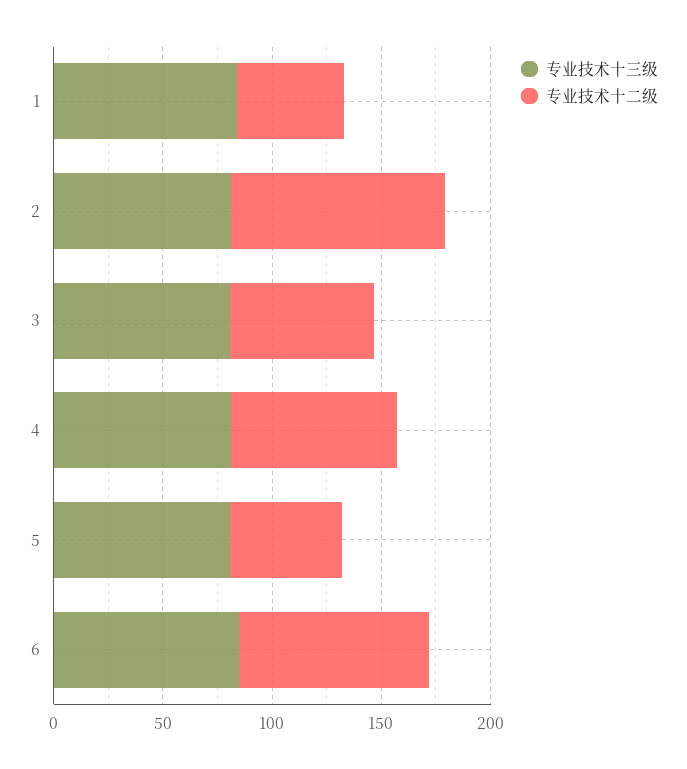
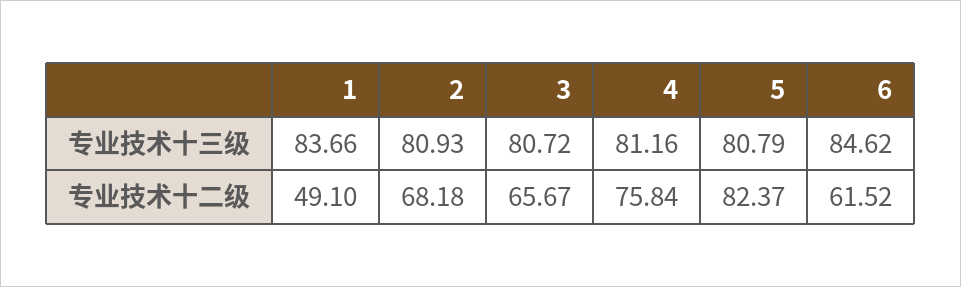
  {
    "专业技术十三级": {
      "1": 83.66,
      "2": 80.93,
      "3": 80.72,
      "4": 81.16,
      "5": 80.79,
      "6": 84.62
    },
    "专业技术十二级": {
      "1": 49.1,
-     "2": 100,
+     "2": 68.18,
      "3": 65.67,
      "4": 75.84,
-     "5": 50,
+     "5": 82.37,
-     "6": 90
+     "6": 61.52
    }
  }

